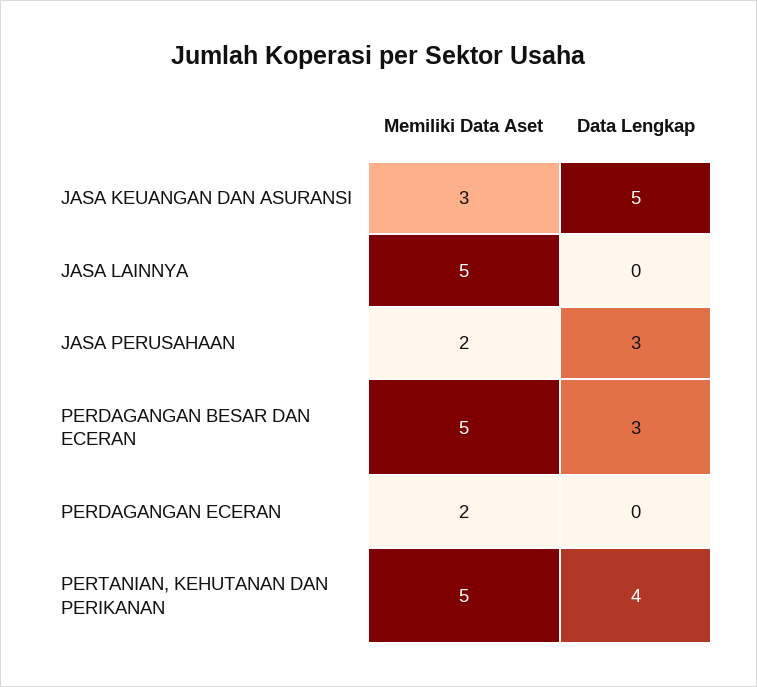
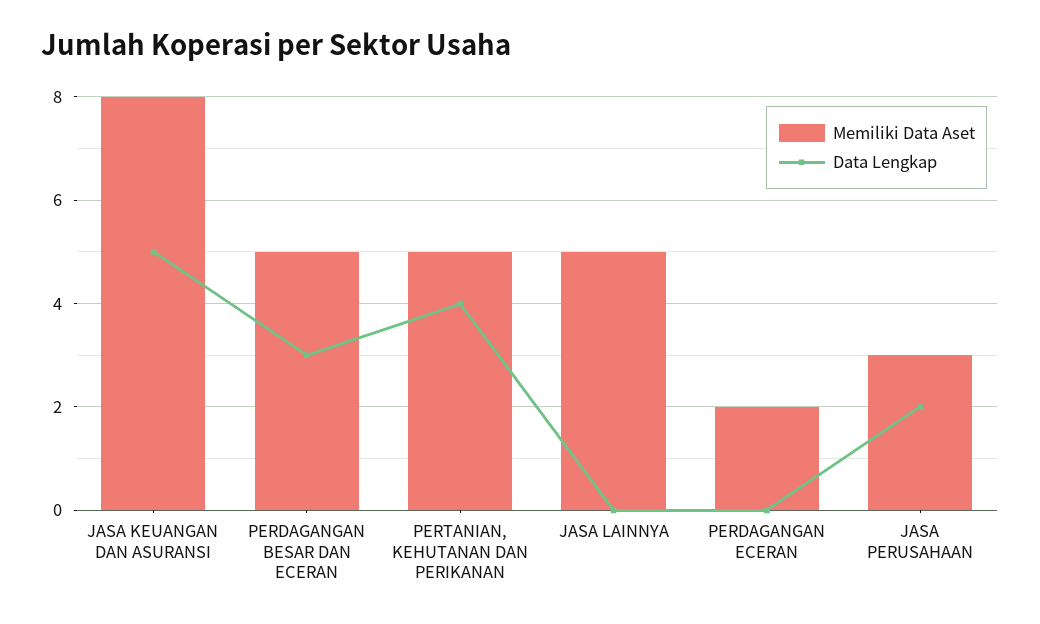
  {
    "Memiliki Data Aset": {
-     "JASA KEUANGAN DAN ASURANSI": 3,
+     "JASA KEUANGAN DAN ASURANSI": 8,
      "JASA LAINNYA": 5,
-     "JASA PERUSAHAAN": 2,
+     "JASA PERUSAHAAN": 3,
      "PERDAGANGAN BESAR DAN ECERAN": 5,
      "PERDAGANGAN ECERAN": 2,
      "PERTANIAN, KEHUTANAN DAN PERIKANAN": 5
    },
    "Data Lengkap": {
      "JASA KEUANGAN DAN ASURANSI": 5,
      "JASA LAINNYA": 0,
-     "JASA PERUSAHAAN": 3,
+     "JASA PERUSAHAAN": 2,
      "PERDAGANGAN BESAR DAN ECERAN": 3,
      "PERDAGANGAN ECERAN": 0,
      "PERTANIAN, KEHUTANAN DAN PERIKANAN": 4
    }
  }

